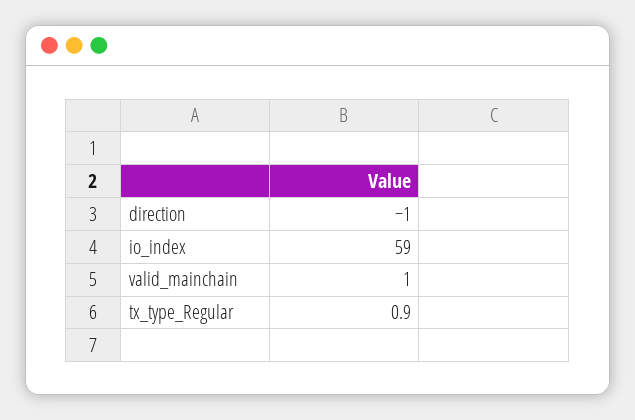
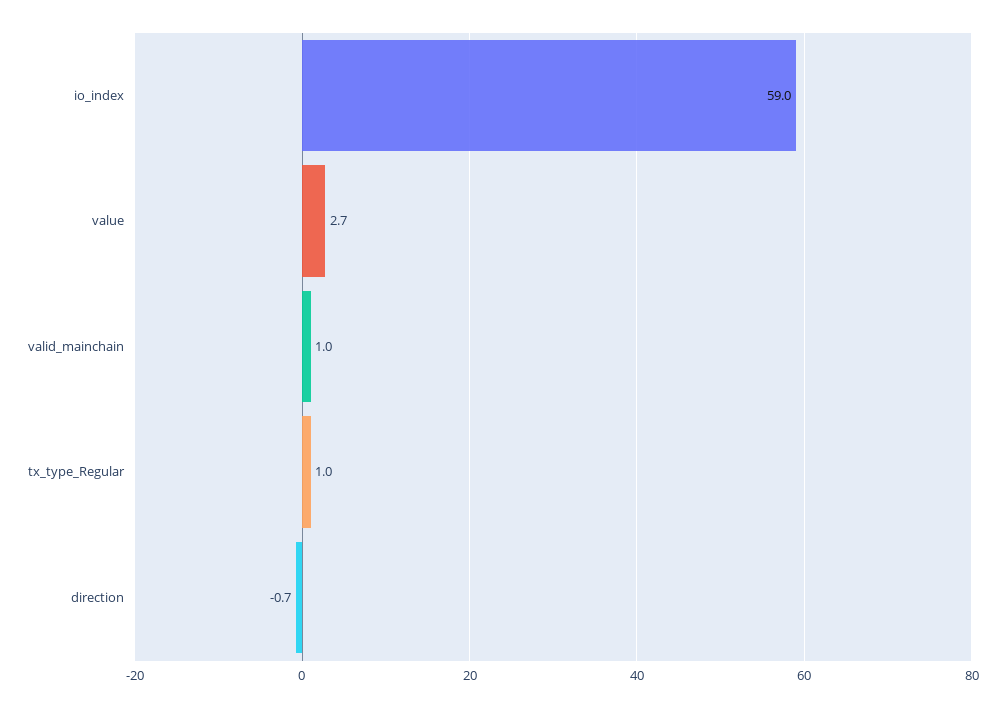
  {
-   "direction": -1,
+   "direction": -0.7,
    "io_index": 59,
    "valid_mainchain": 1,
-   "tx_type_Regular": 0.9
+   "tx_type_Regular": 1,
+   "value": 2.7
  }

